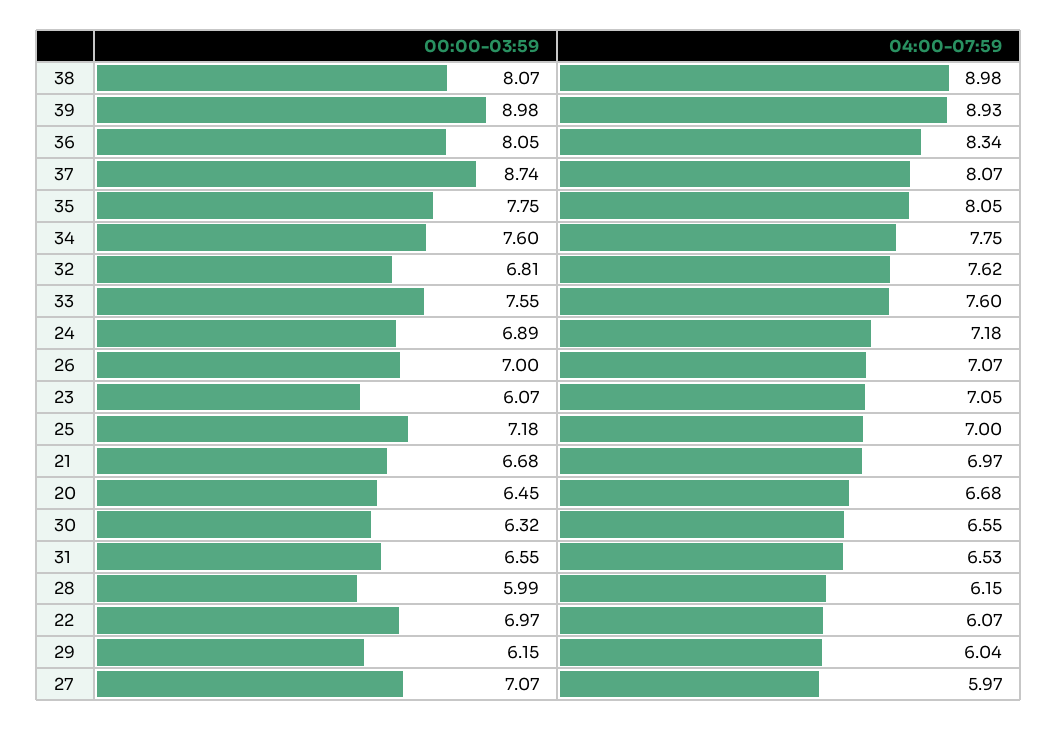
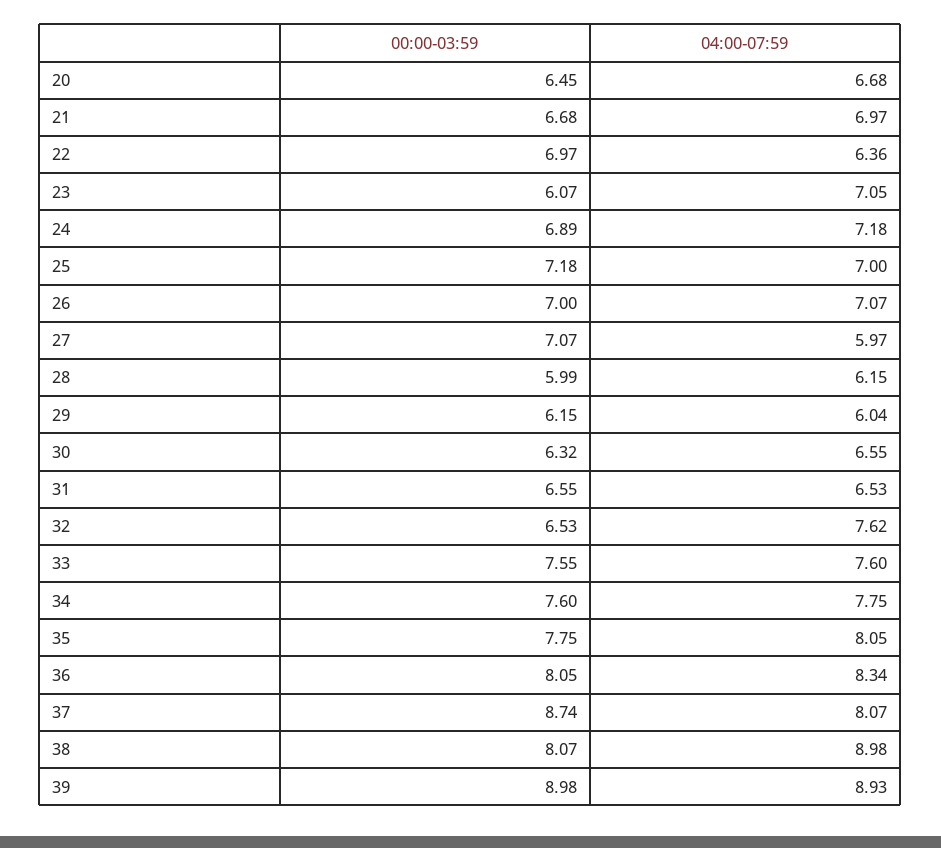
  {
    "00:00-03:59": {
      "38": 8.07,
      "39": 8.98,
      "36": 8.05,
      "37": 8.74,
      "35": 7.75,
      "34": 7.6,
-     "32": 6.81,
+     "32": 6.53,
      "33": 7.55,
      "24": 6.89,
      "26": 7,
      "23": 6.07,
      "25": 7.18,
      "21": 6.68,
      "20": 6.45,
      "30": 6.32,
      "31": 6.55,
      "28": 5.99,
      "22": 6.97,
      "29": 6.15,
      "27": 7.07
    },
    "04:00-07:59": {
      "38": 8.98,
      "39": 8.93,
      "36": 8.34,
      "37": 8.07,
      "35": 8.05,
      "34": 7.75,
      "32": 7.62,
      "33": 7.6,
      "24": 7.18,
      "26": 7.07,
      "23": 7.05,
      "25": 7,
      "21": 6.97,
      "20": 6.68,
      "30": 6.55,
      "31": 6.53,
      "28": 6.15,
-     "22": 6.07,
+     "22": 6.36,
      "29": 6.04,
      "27": 5.97
    }
  }

